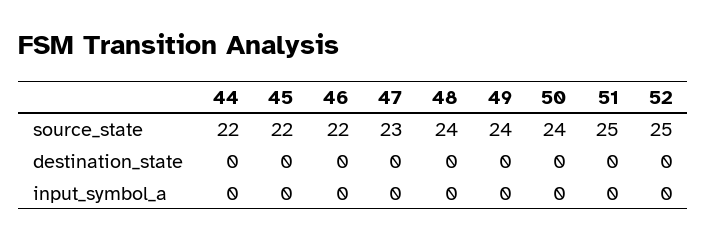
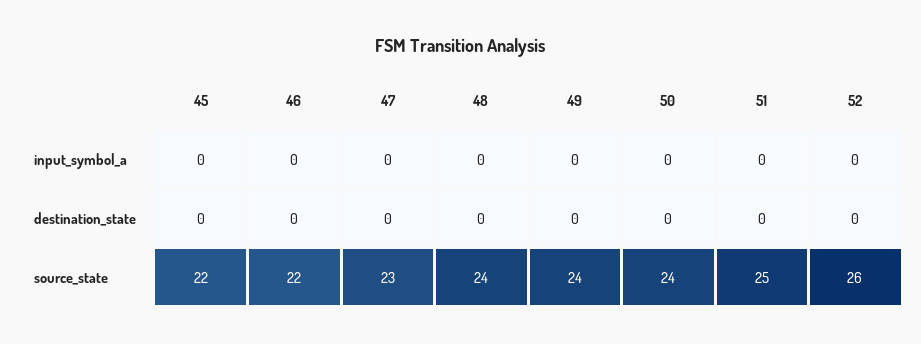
  {
-   "44": {
-     "source_state": 22,
-     "destination_state": 0,
-     "input_symbol_a": 0
-   },
    "45": {
      "source_state": 22,
      "destination_state": 0,
      "input_symbol_a": 0
    },
    "46": {
      "source_state": 22,
      "destination_state": 0,
      "input_symbol_a": 0
    },
    "47": {
      "source_state": 23,
      "destination_state": 0,
      "input_symbol_a": 0
    },
    "48": {
      "source_state": 24,
      "destination_state": 0,
      "input_symbol_a": 0
    },
    "49": {
      "source_state": 24,
      "destination_state": 0,
      "input_symbol_a": 0
    },
    "50": {
      "source_state": 24,
      "destination_state": 0,
      "input_symbol_a": 0
    },
    "51": {
      "source_state": 25,
      "destination_state": 0,
      "input_symbol_a": 0
    },
    "52": {
-     "source_state": 25,
+     "source_state": 26,
      "destination_state": 0,
      "input_symbol_a": 0
    }
  }

